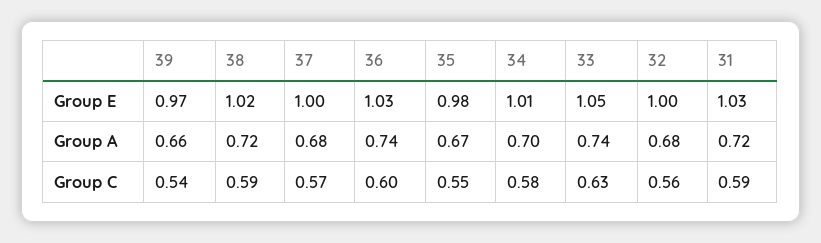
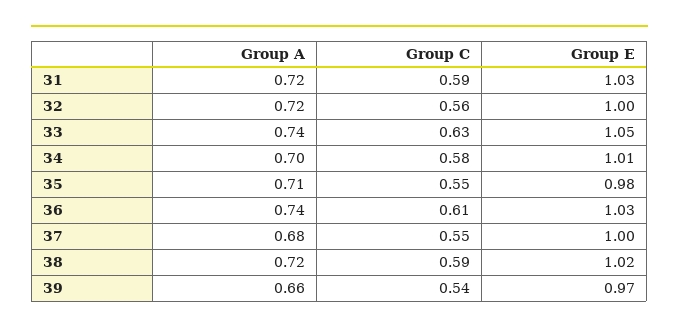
  {
    "39": {
      "Group E": 0.97,
      "Group A": 0.66,
      "Group C": 0.54
    },
    "38": {
      "Group E": 1.02,
      "Group A": 0.72,
      "Group C": 0.59
    },
    "37": {
      "Group E": 1,
      "Group A": 0.68,
-     "Group C": 0.57
+     "Group C": 0.55
    },
    "36": {
      "Group E": 1.03,
      "Group A": 0.74,
-     "Group C": 0.6
+     "Group C": 0.61
    },
    "35": {
      "Group E": 0.98,
-     "Group A": 0.67,
+     "Group A": 0.71,
      "Group C": 0.55
    },
    "34": {
      "Group E": 1.01,
      "Group A": 0.7,
      "Group C": 0.58
    },
    "33": {
      "Group E": 1.05,
      "Group A": 0.74,
      "Group C": 0.63
    },
    "32": {
      "Group E": 1,
-     "Group A": 0.68,
+     "Group A": 0.72,
      "Group C": 0.56
    },
    "31": {
      "Group E": 1.03,
      "Group A": 0.72,
      "Group C": 0.59
    }
  }

